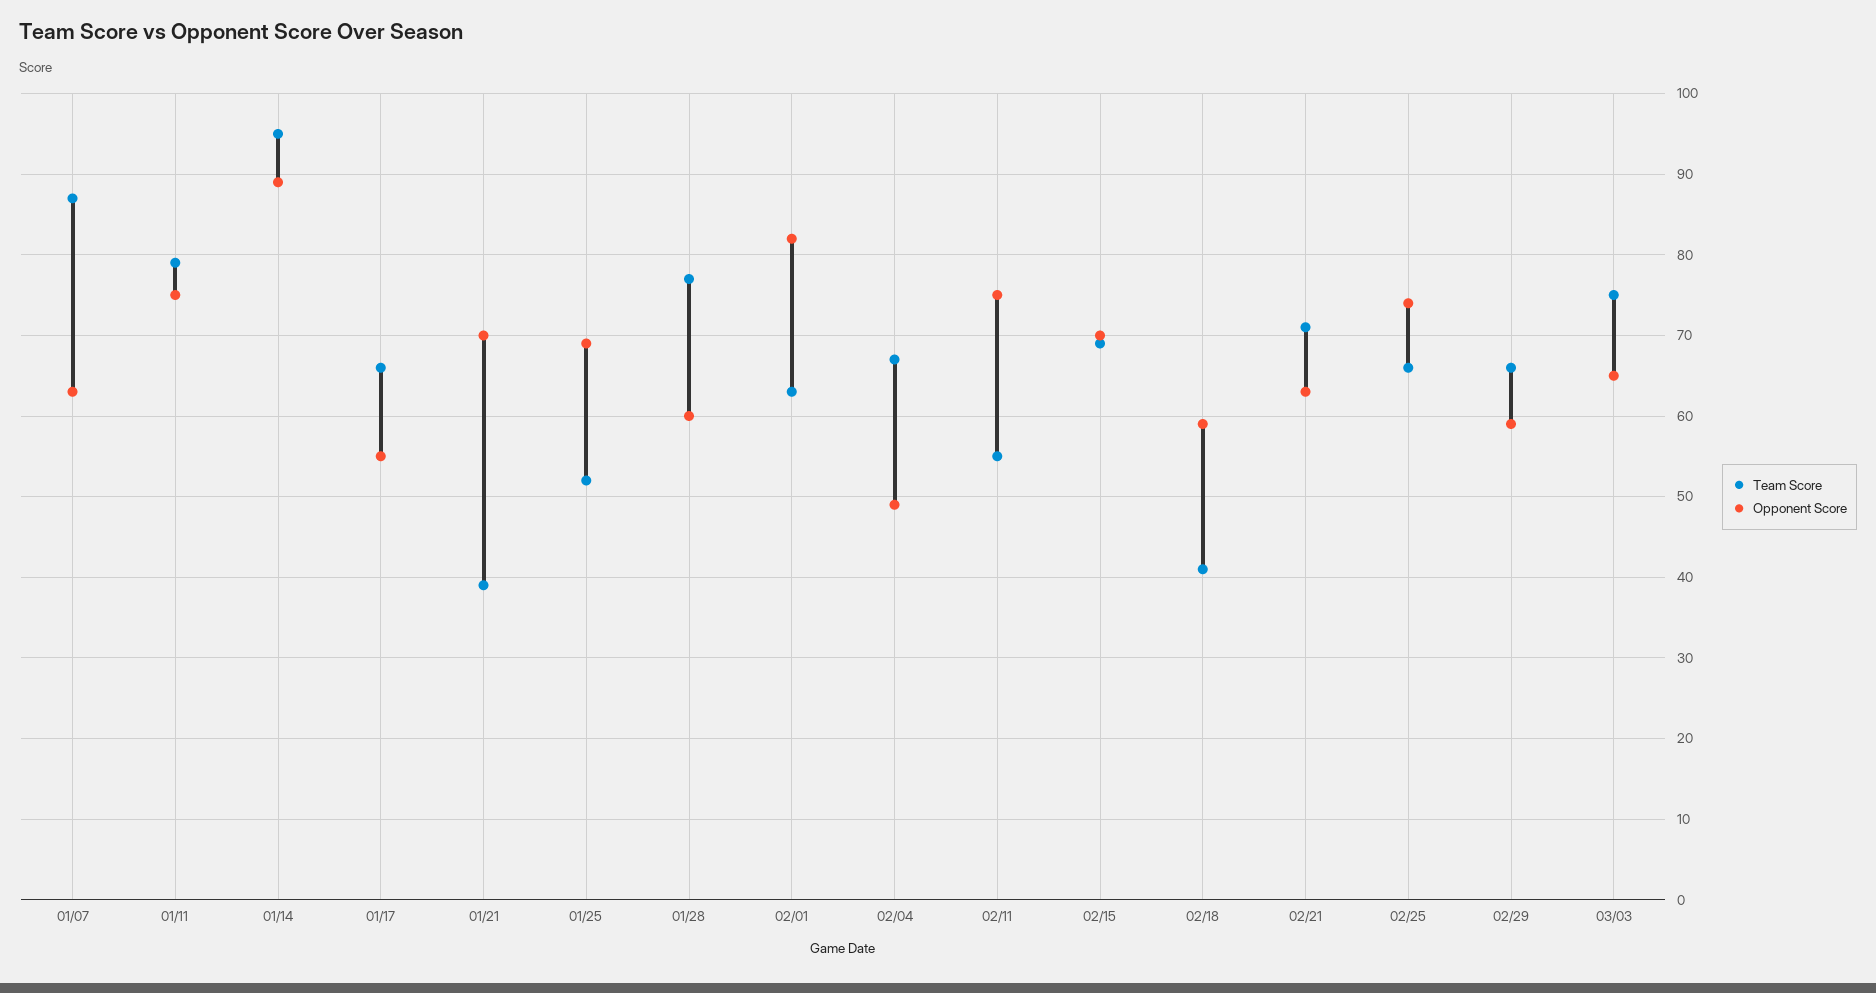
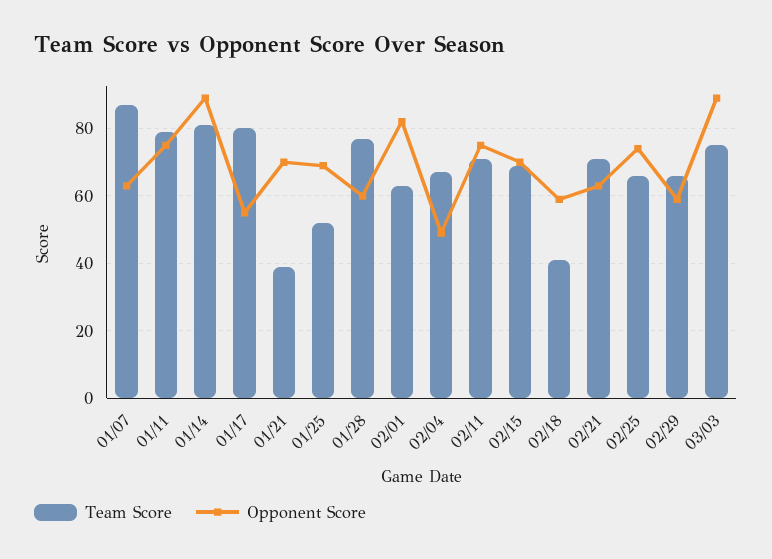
  {
    "Team Score": {
      "01/07": 87,
      "01/11": 79,
-     "01/14": 95,
+     "01/14": 80,
-     "01/17": 66,
+     "01/17": 80,
      "01/21": 39,
      "01/25": 52,
      "01/28": 77,
      "02/01": 63,
      "02/04": 67,
-     "02/11": 55,
+     "02/11": 70,
      "02/15": 69,
      "02/18": 41,
      "02/21": 71,
      "02/25": 66,
      "02/29": 66,
      "03/03": 75
    },
    "Opponent Score": {
      "01/07": 63,
      "01/11": 75,
      "01/14": 89,
      "01/17": 55,
      "01/21": 70,
      "01/25": 69,
      "01/28": 60,
      "02/01": 82,
      "02/04": 49,
      "02/11": 75,
      "02/15": 70,
      "02/18": 59,
      "02/21": 63,
      "02/25": 74,
      "02/29": 59,
-     "03/03": 65
+     "03/03": 90
    }
  }

